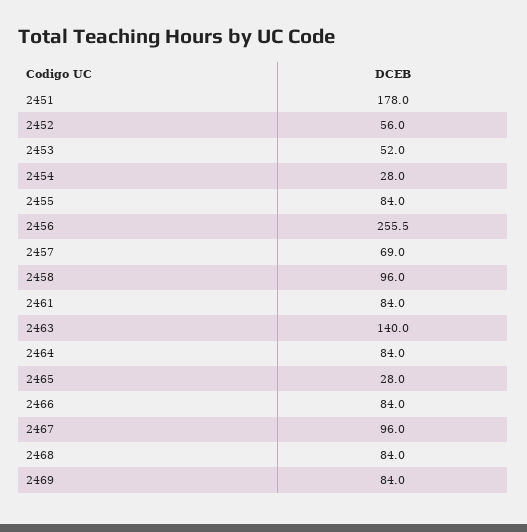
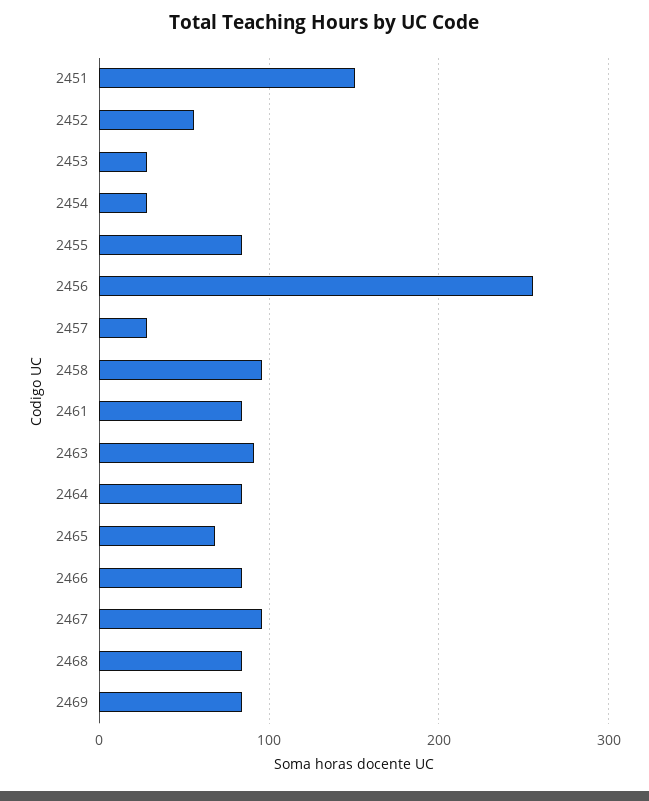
  {
-   "2451": 178,
+   "2451": 150,
    "2452": 56,
-   "2453": 52,
+   "2453": 30,
    "2454": 28,
    "2455": 84,
    "2456": 255.5,
-   "2457": 69,
+   "2457": 30,
    "2458": 96,
    "2461": 84,
-   "2463": 140,
+   "2463": 90,
    "2464": 84,
-   "2465": 28,
+   "2465": 70,
    "2466": 84,
    "2467": 96,
    "2468": 84,
    "2469": 84
  }

